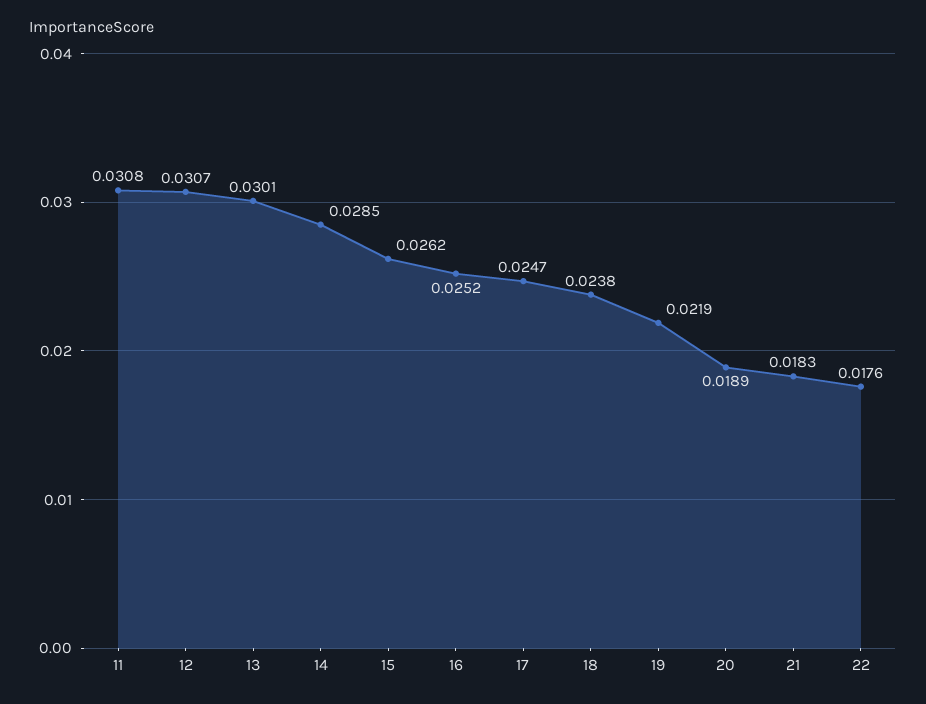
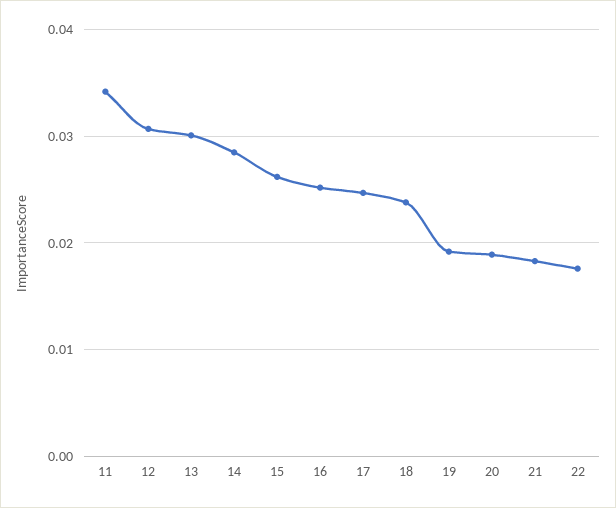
  {
-   "11": 0.0308,
+   "11": 0.034,
    "12": 0.0307,
    "13": 0.0301,
    "14": 0.0285,
    "15": 0.0262,
    "16": 0.0252,
    "17": 0.0247,
    "18": 0.0238,
-   "19": 0.0219,
+   "19": 0.019,
    "20": 0.0189,
    "21": 0.0183,
    "22": 0.0176
  }

